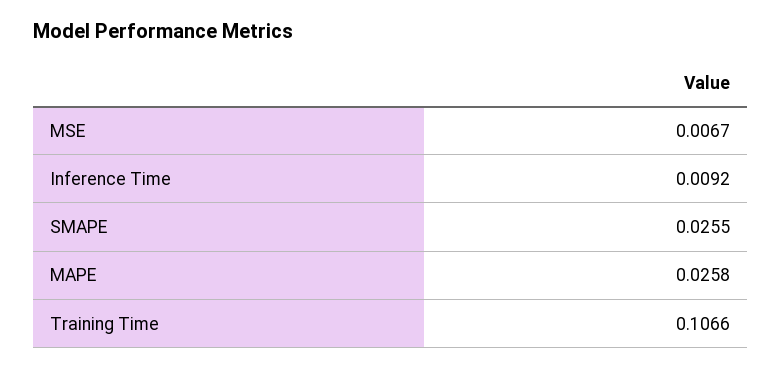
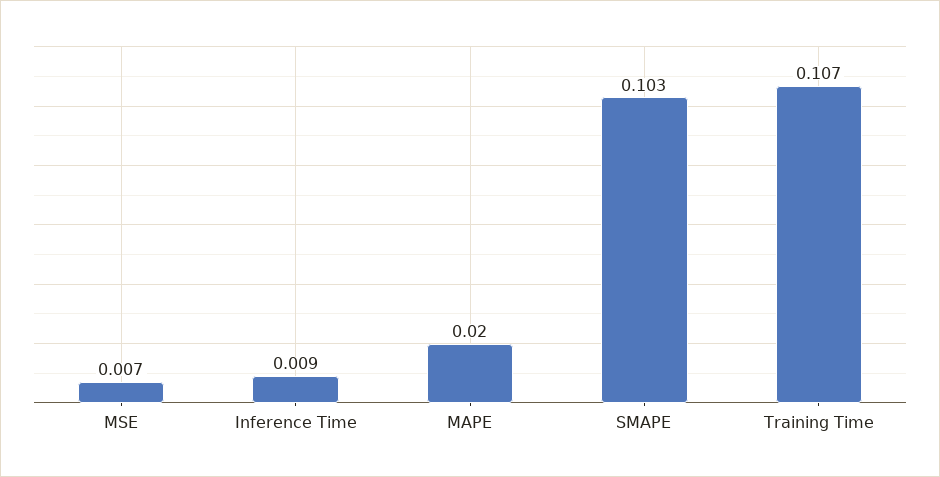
  {
    "MSE": 0.0067,
    "Inference Time": 0.0092,
-   "SMAPE": 0.0255,
+   "SMAPE": 0.103,
-   "MAPE": 0.0258,
+   "MAPE": 0.02,
    "Training Time": 0.1066
  }

